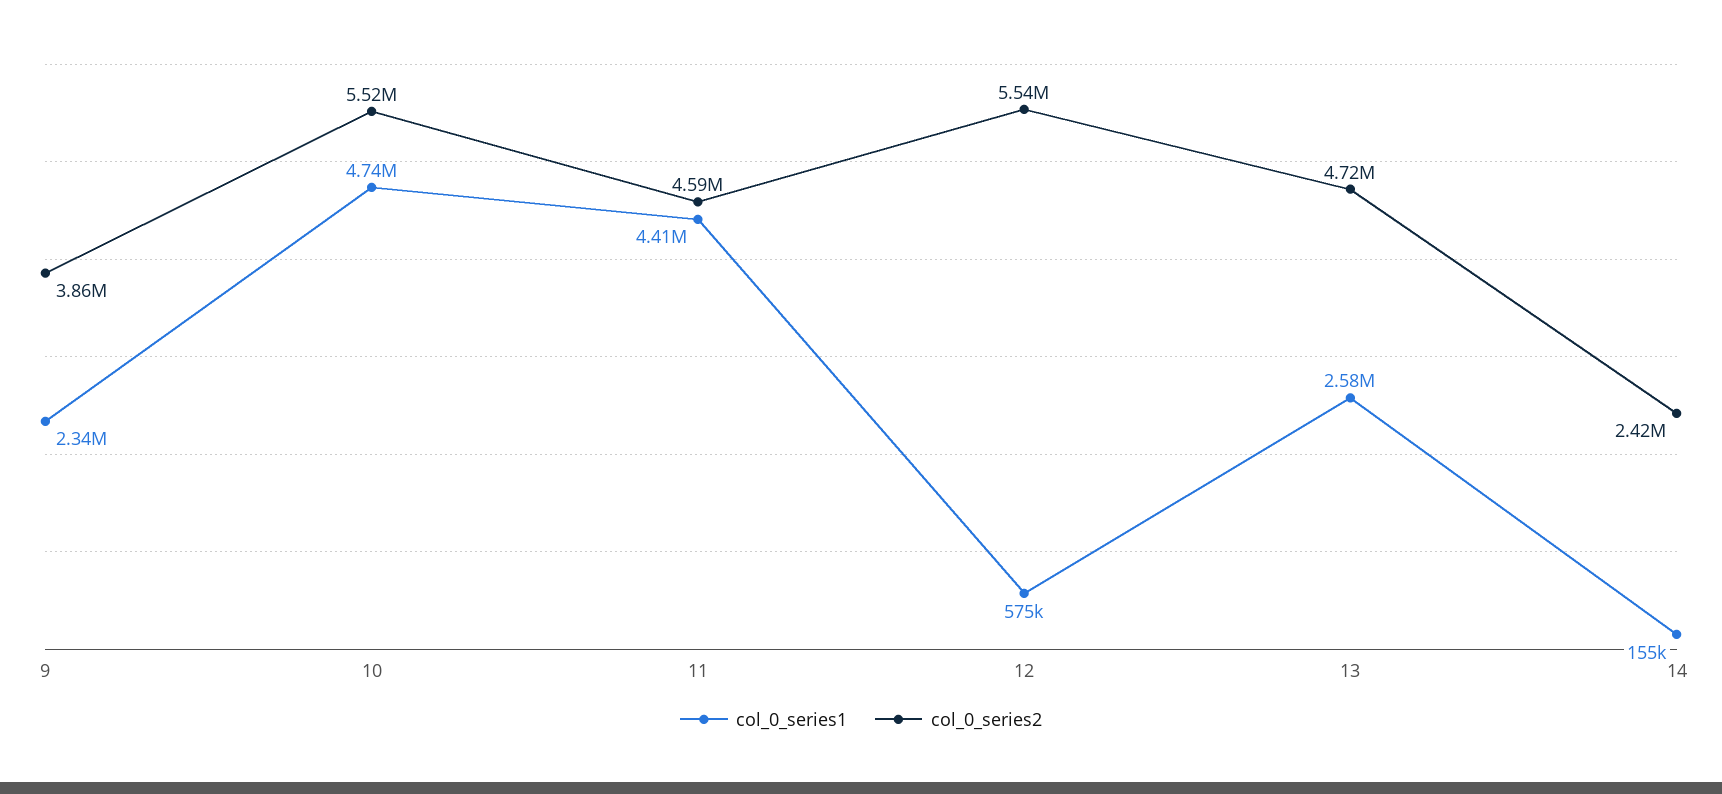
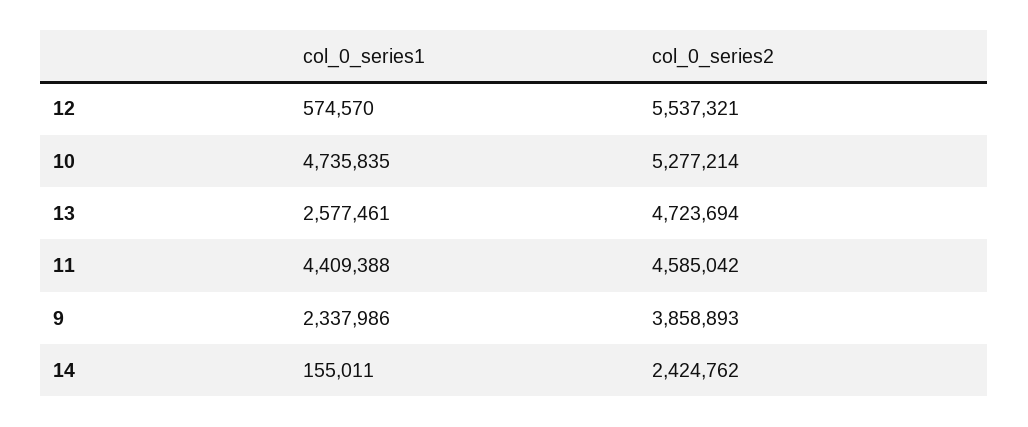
  {
    "col_0_series1": {
      "9": 2337986,
      "10": 4735835,
      "11": 4409388,
      "12": 574570,
      "13": 2577461,
      "14": 155011
    },
    "col_0_series2": {
      "9": 3858893,
-     "10": 5520000,
+     "10": 5277214,
      "11": 4585042,
      "12": 5537321,
      "13": 4723694,
      "14": 2424762
    }
  }

